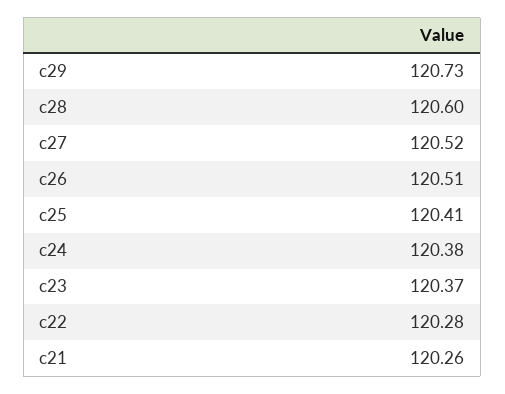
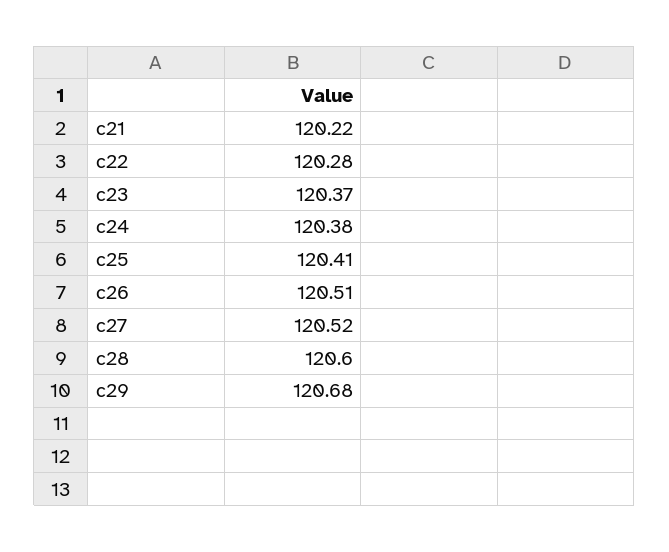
  {
-   "c29": 120.73,
+   "c29": 120.68,
    "c28": 120.6,
    "c27": 120.52,
    "c26": 120.51,
    "c25": 120.41,
    "c24": 120.38,
    "c23": 120.37,
    "c22": 120.28,
-   "c21": 120.26
+   "c21": 120.22
  }

